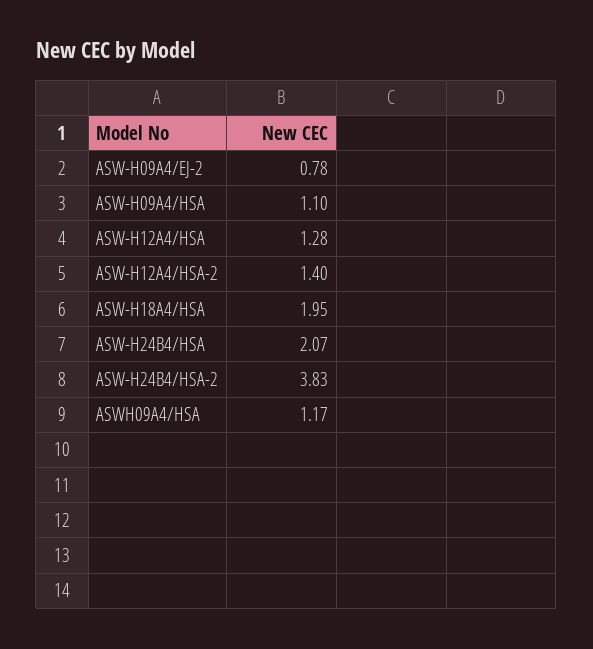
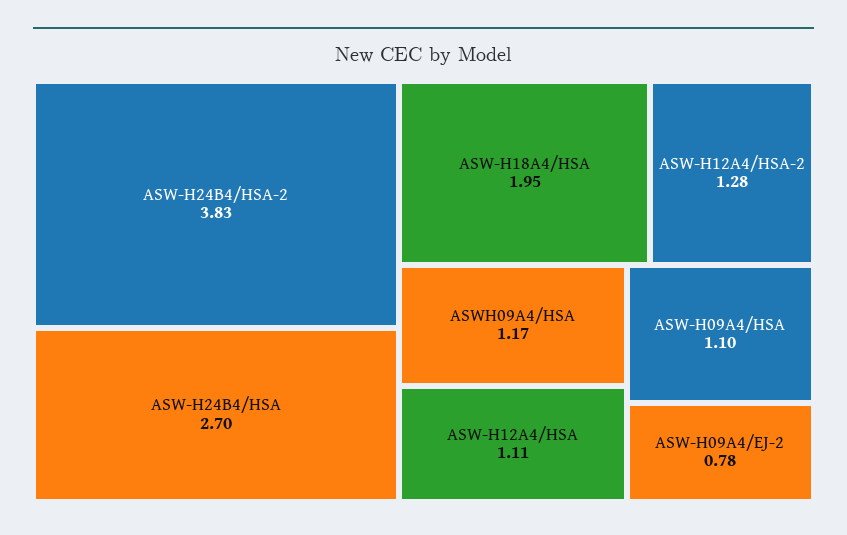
  {
    "ASW-H09A4/EJ-2": 0.78,
    "ASW-H09A4/HSA": 1.1,
-   "ASW-H12A4/HSA": 1.28,
+   "ASW-H12A4/HSA": 1.11,
-   "ASW-H12A4/HSA-2": 1.4,
+   "ASW-H12A4/HSA-2": 1.28,
    "ASW-H18A4/HSA": 1.95,
-   "ASW-H24B4/HSA": 2.07,
+   "ASW-H24B4/HSA": 2.7,
    "ASW-H24B4/HSA-2": 3.83,
    "ASWH09A4/HSA": 1.17
  }

